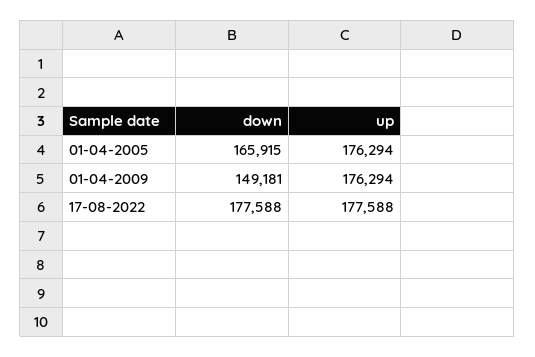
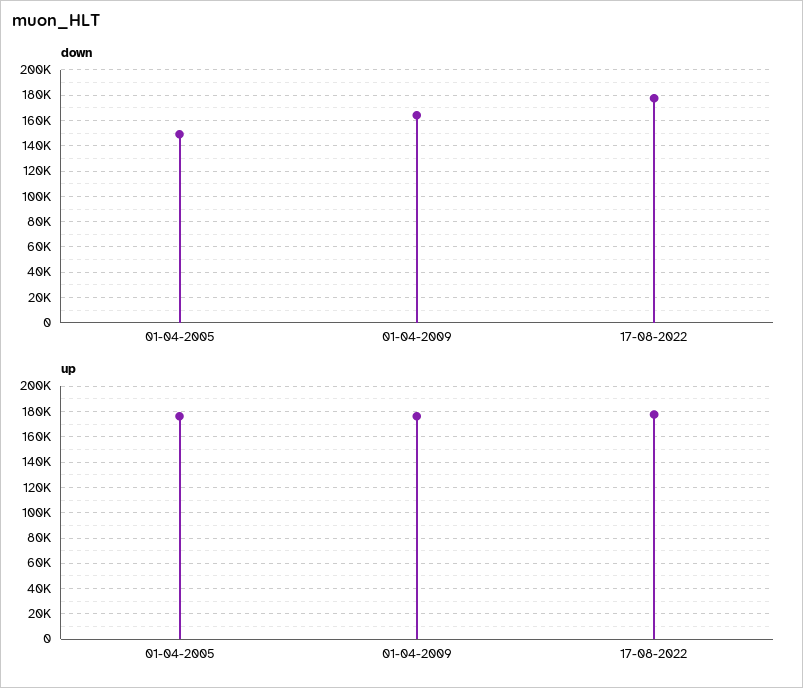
  {
    "down": {
-     "01-04-2005": 165915,
+     "01-04-2005": 150000,
-     "01-04-2009": 149181,
+     "01-04-2009": 165000,
      "17-08-2022": 177588
    },
    "up": {
      "01-04-2005": 176294,
      "01-04-2009": 176294,
      "17-08-2022": 177588
    }
  }

